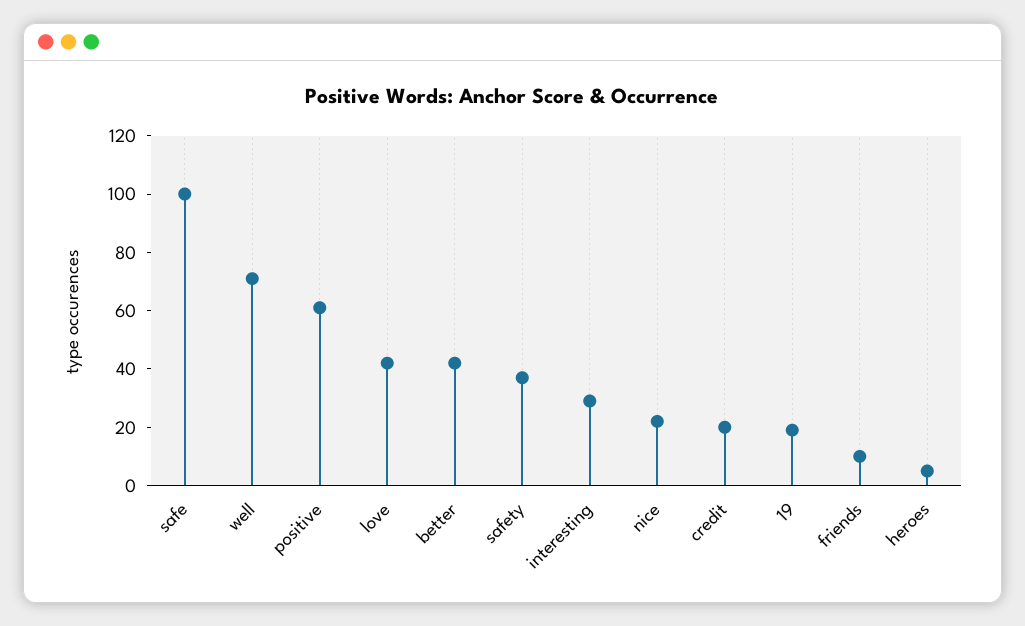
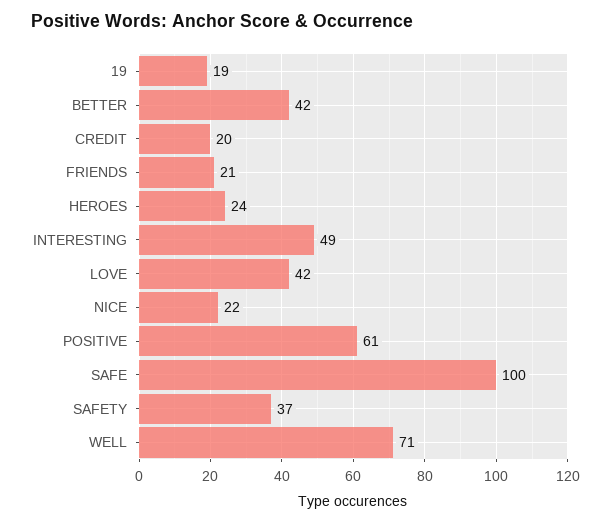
  {
    "safe": 100,
    "well": 71,
    "positive": 61,
    "love": 42,
    "better": 42,
    "safety": 37,
-   "interesting": 30,
+   "interesting": 49,
    "nice": 22,
    "credit": 20,
    "19": 19,
-   "friends": 10,
+   "friends": 21,
-   "heroes": 5
+   "heroes": 24
  }

